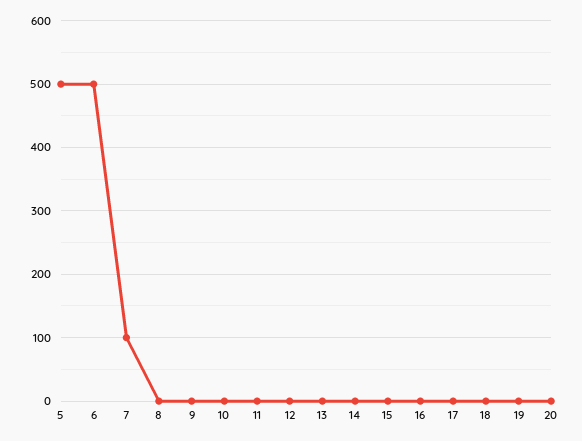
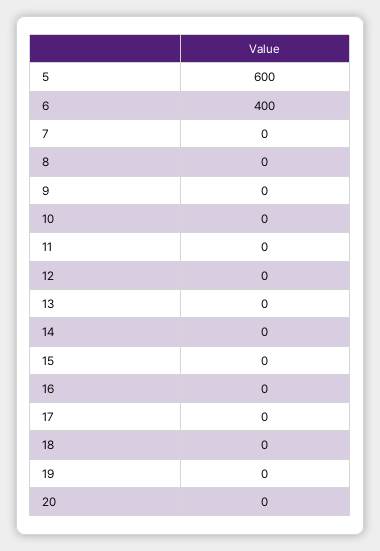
  {
-   "5": 500,
+   "5": 600,
-   "6": 500,
+   "6": 400,
-   "7": 100,
+   "7": 0,
    "8": 0,
    "9": 0,
    "10": 0,
    "11": 0,
    "12": 0,
    "13": 0,
    "14": 0,
    "15": 0,
    "16": 0,
    "17": 0,
    "18": 0,
    "19": 0,
    "20": 0
  }

